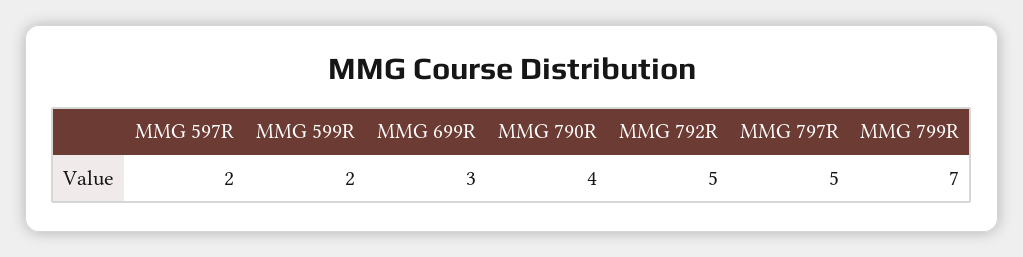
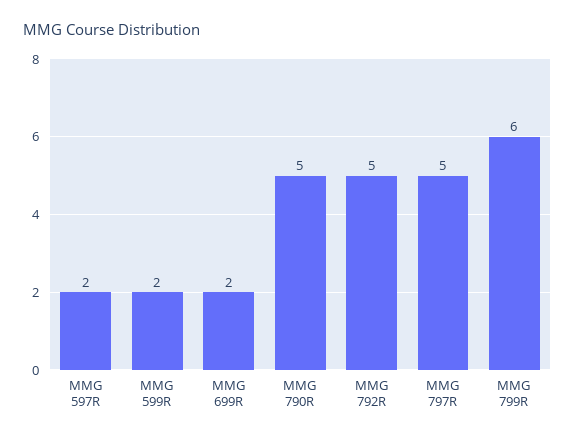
  {
    "MMG 597R": 2,
    "MMG 599R": 2,
-   "MMG 699R": 3,
+   "MMG 699R": 2,
-   "MMG 790R": 4,
+   "MMG 790R": 5,
    "MMG 792R": 5,
    "MMG 797R": 5,
-   "MMG 799R": 7
+   "MMG 799R": 6
  }

